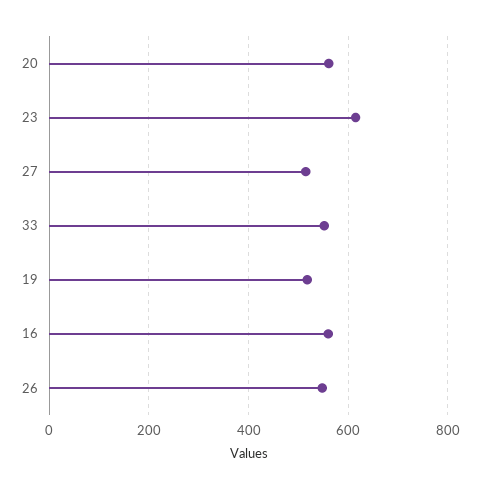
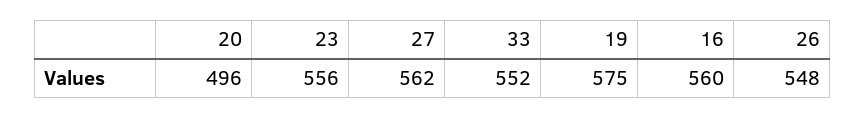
  {
-   "20": 560,
+   "20": 496,
-   "23": 620,
+   "23": 556,
-   "27": 520,
+   "27": 562,
    "33": 552,
-   "19": 520,
+   "19": 575,
    "16": 560,
    "26": 548
  }

